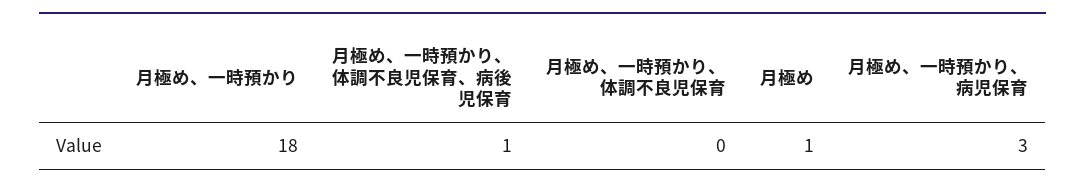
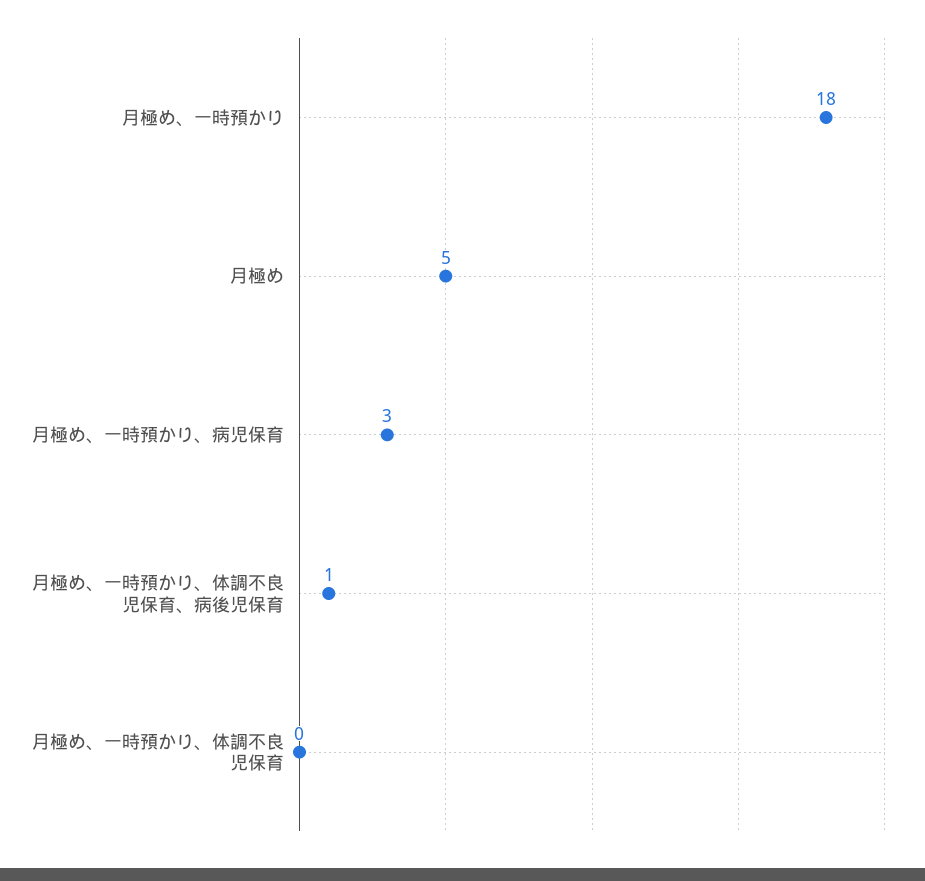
  {
    "月極め、一時預かり": 18,
    "月極め、一時預かり、体調不良児保育、病後児保育": 1,
    "月極め、一時預かり、体調不良児保育": 0,
-   "月極め": 1,
+   "月極め": 5,
    "月極め、一時預かり、病児保育": 3
  }

